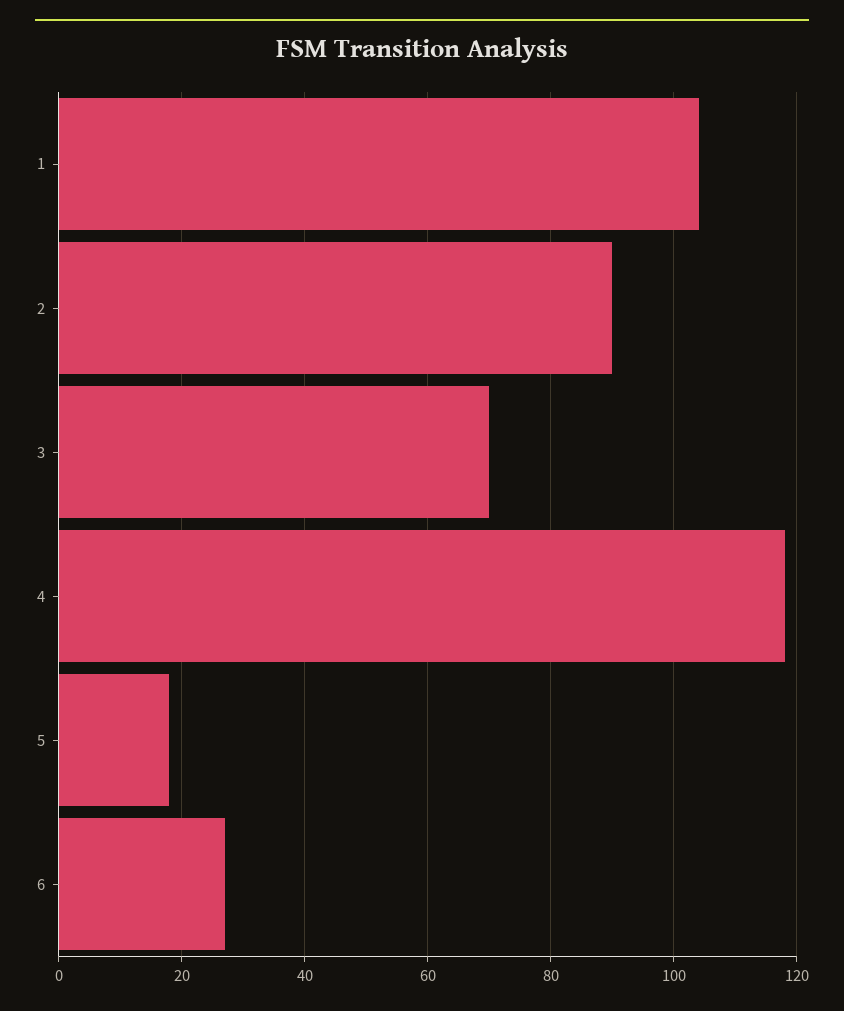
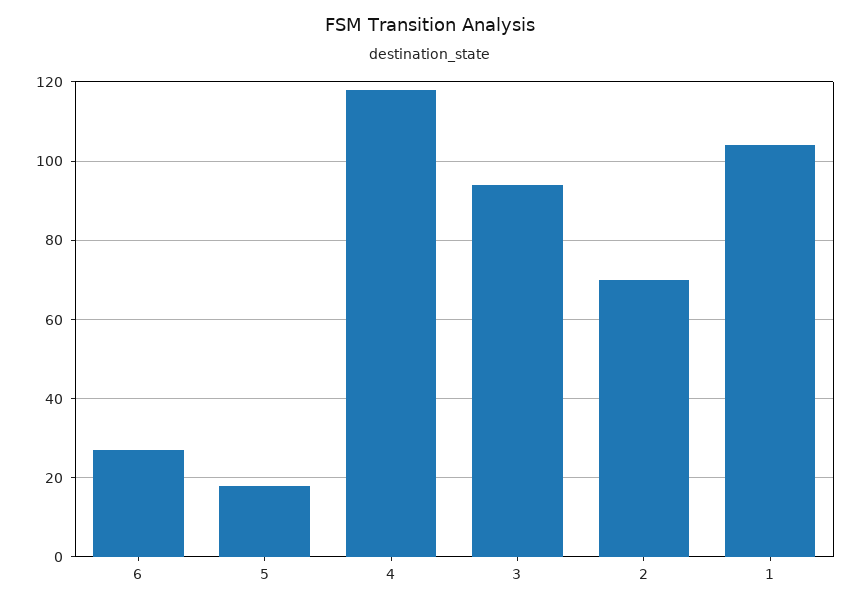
  {
    "1": 105,
-   "2": 90,
+   "2": 70,
-   "3": 70,
+   "3": 95,
    "4": 120,
    "5": 20,
    "6": 25
  }

